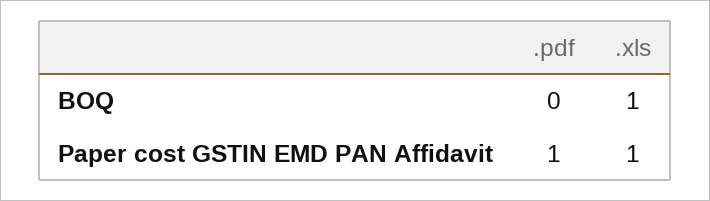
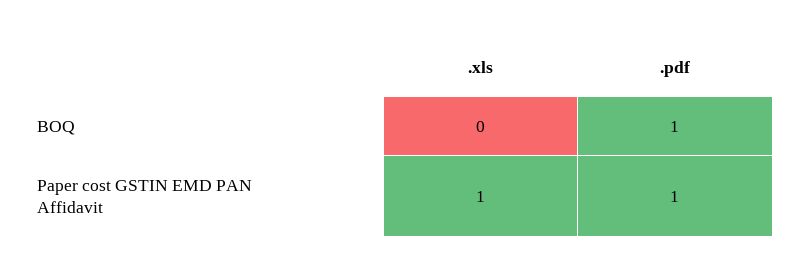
  {
    ".pdf": {
-     "BOQ": 0,
+     "BOQ": 1,
      "Paper cost GSTIN EMD PAN Affidavit": 1
    },
    ".xls": {
-     "BOQ": 1,
+     "BOQ": 0,
      "Paper cost GSTIN EMD PAN Affidavit": 1
    }
  }

